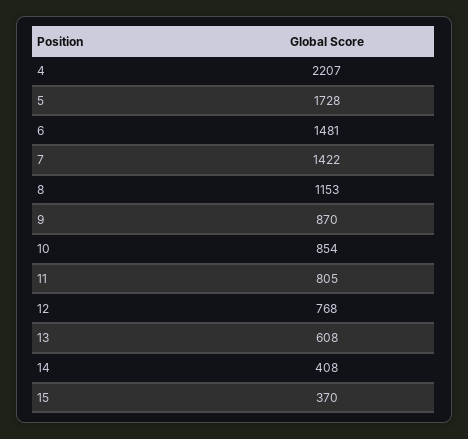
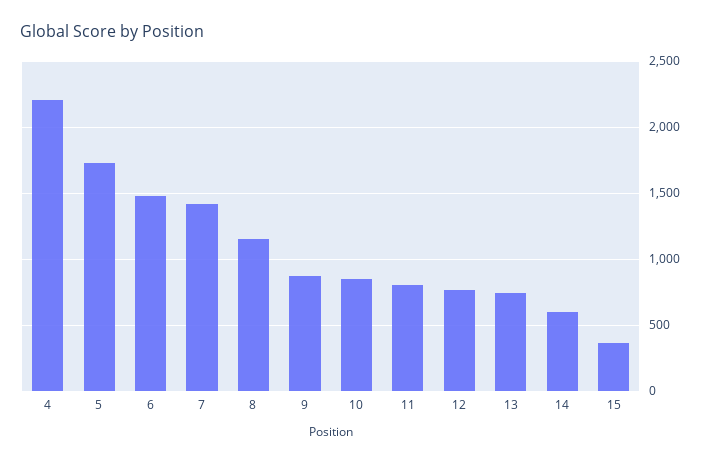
  {
    "4": 2207,
    "5": 1728,
    "6": 1481,
    "7": 1422,
    "8": 1153,
    "9": 870,
    "10": 854,
    "11": 805,
    "12": 768,
-   "13": 608,
+   "13": 750,
-   "14": 408,
+   "14": 600,
    "15": 370
  }

